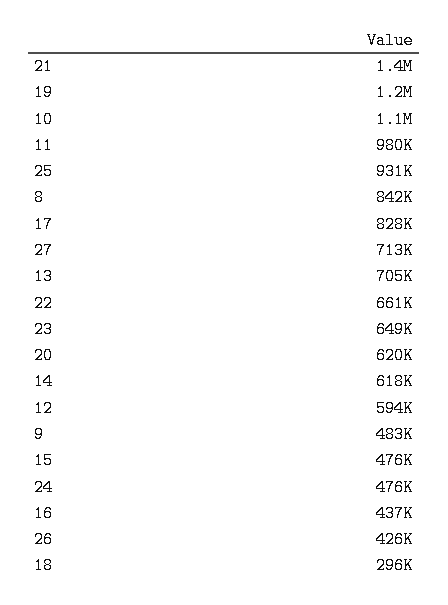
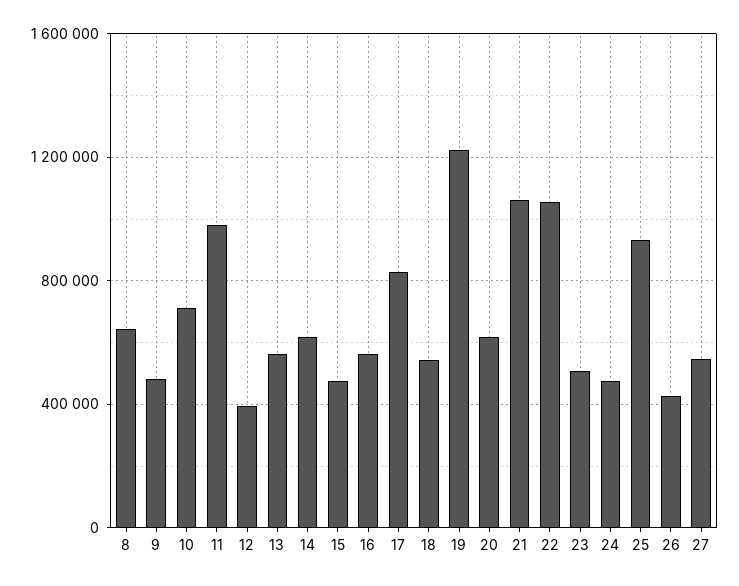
  {
-   "21": 1400000,
+   "21": 1050000,
    "19": 1200000,
-   "10": 1100000,
+   "10": 700000,
    "11": 980000,
    "25": 931000,
-   "8": 842000,
+   "8": 650000,
    "17": 828000,
-   "27": 713000,
+   "27": 550000,
-   "13": 705000,
+   "13": 550000,
-   "22": 661000,
+   "22": 1050000,
-   "23": 649000,
+   "23": 500000,
    "20": 620000,
    "14": 618000,
-   "12": 594000,
+   "12": 400000,
    "9": 483000,
    "15": 476000,
    "24": 476000,
-   "16": 437000,
+   "16": 550000,
    "26": 426000,
-   "18": 296000
+   "18": 550000
  }

